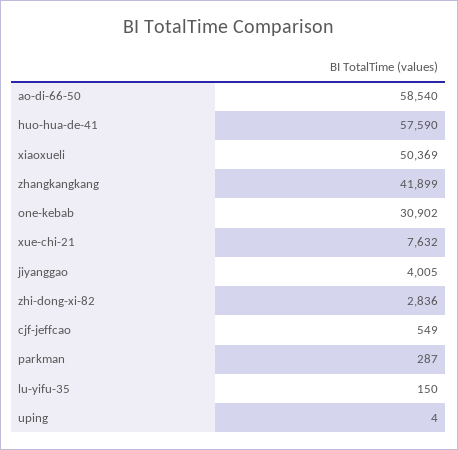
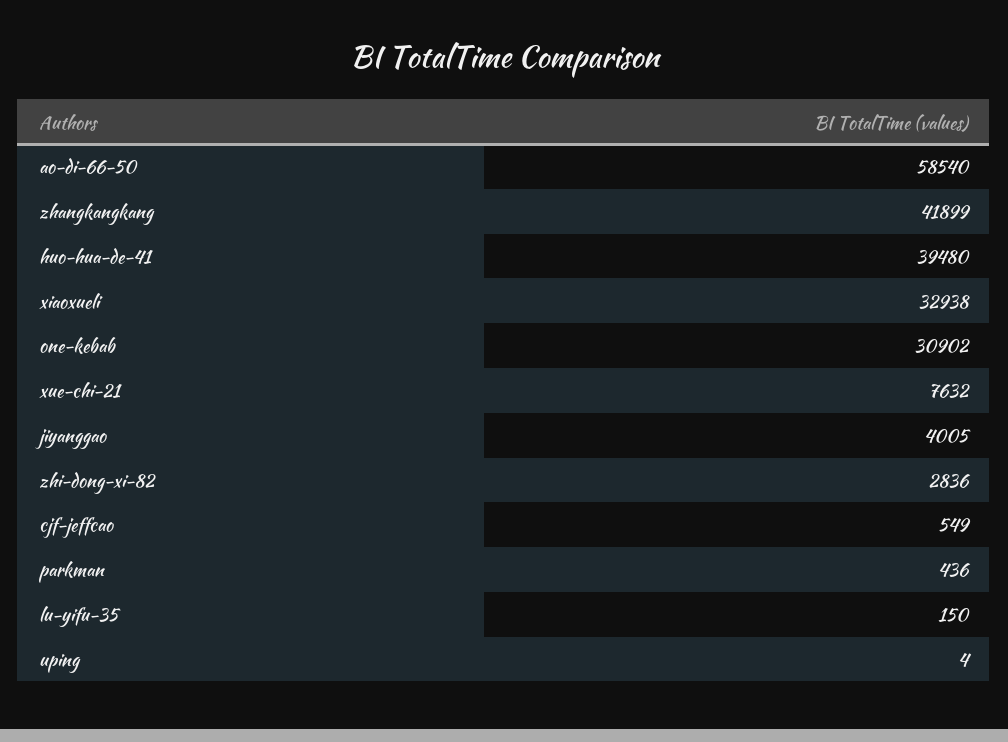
  {
    "ao-di-66-50": 58540,
-   "huo-hua-de-41": 57590,
+   "huo-hua-de-41": 39480,
-   "xiaoxueli": 50369,
+   "xiaoxueli": 32938,
    "zhangkangkang": 41899,
    "one-kebab": 30902,
    "xue-chi-21": 7632,
    "jiyanggao": 4005,
    "zhi-dong-xi-82": 2836,
    "cjf-jeffcao": 549,
-   "parkman": 287,
+   "parkman": 436,
    "lu-yifu-35": 150,
    "uping": 4
  }

